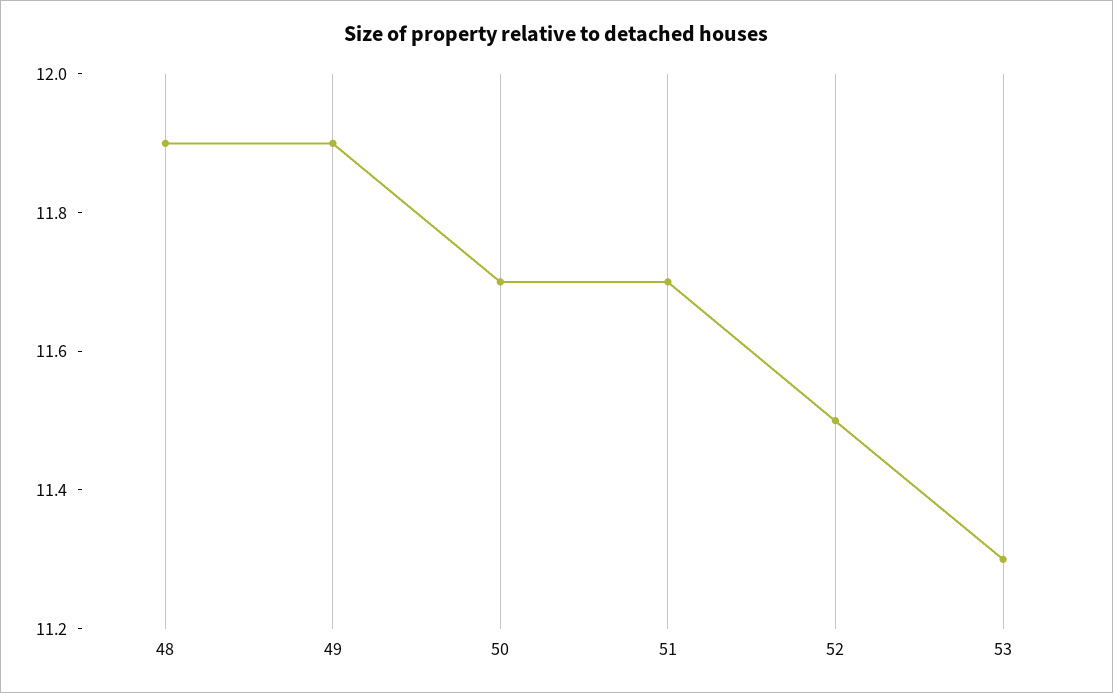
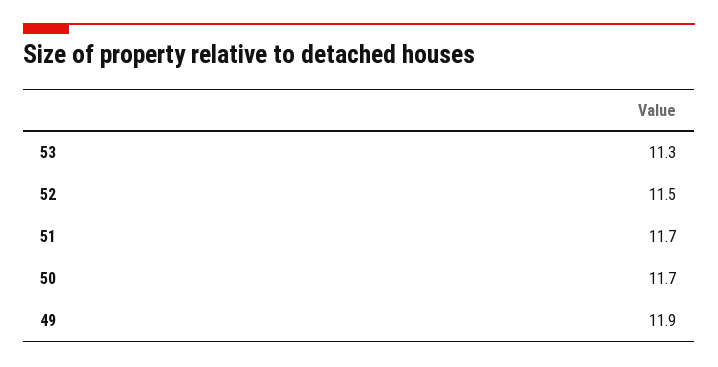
  {
-   "48": 11.9,
    "49": 11.9,
    "50": 11.7,
    "51": 11.7,
    "52": 11.5,
    "53": 11.3
  }

